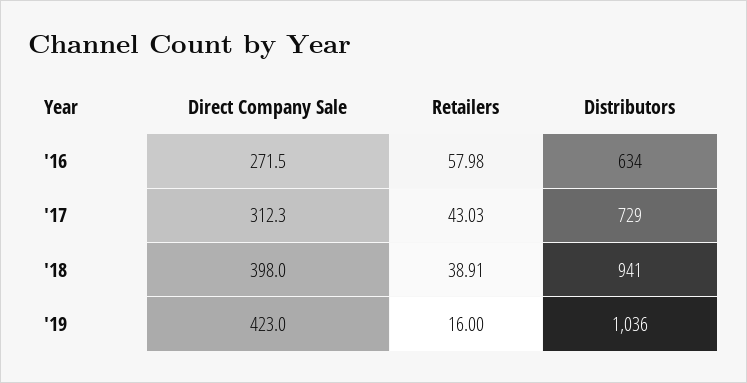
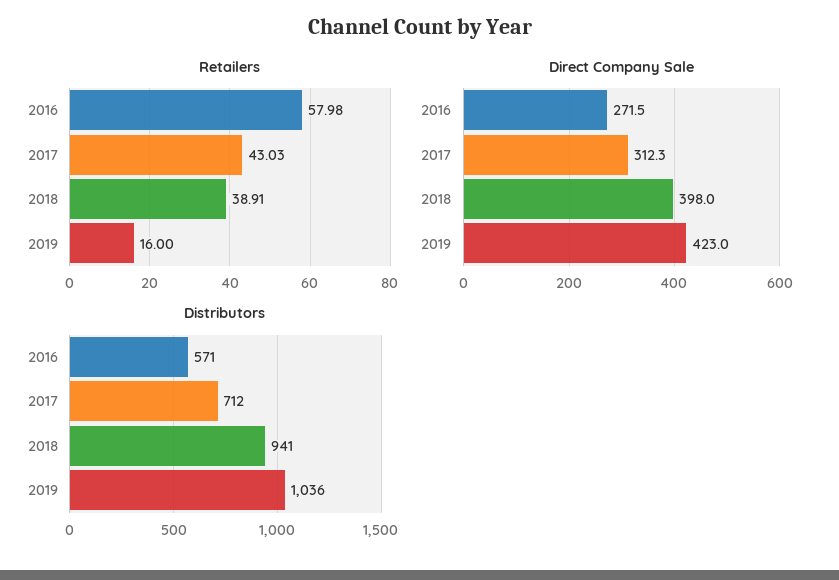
  {
    "Direct Company Sale": {
      "'16": 271.5,
      "'17": 312.3,
      "'18": 398,
      "'19": 423
    },
    "Retailers": {
      "'16": 57.98,
      "'17": 43.03,
      "'18": 38.91,
      "'19": 16
    },
    "Distributors": {
-     "'16": 634,
+     "'16": 571,
-     "'17": 729,
+     "'17": 712,
      "'18": 941,
      "'19": 1036
    }
  }

